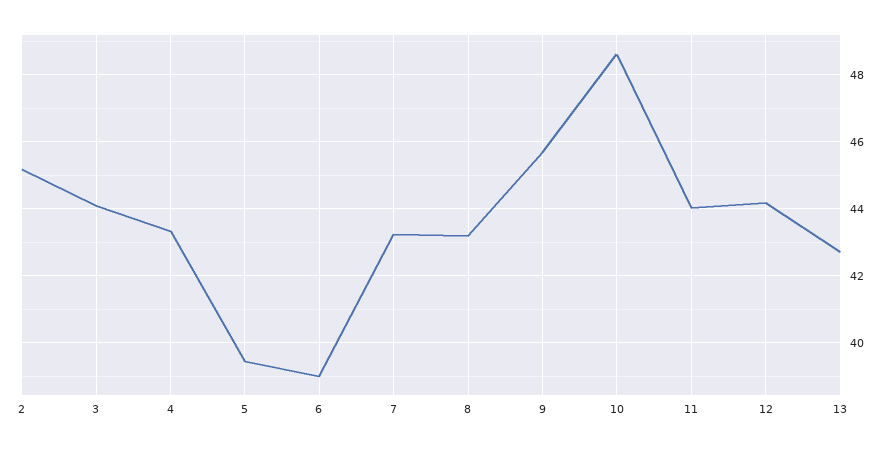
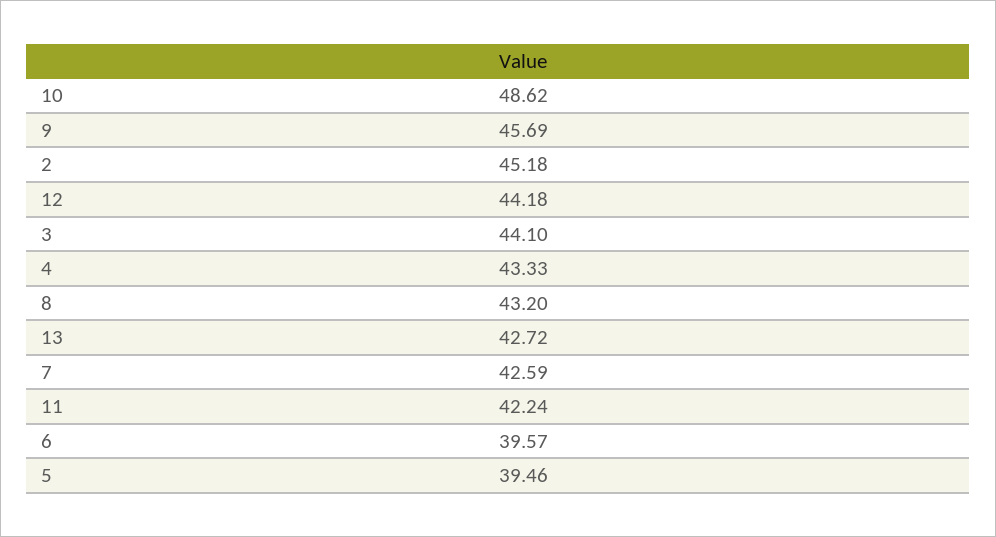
  {
    "2": 45.18,
    "3": 44.1,
    "4": 43.33,
    "5": 39.46,
-   "6": 39,
+   "6": 39.57,
-   "7": 43.2,
+   "7": 42.59,
    "8": 43.2,
    "9": 45.69,
    "10": 48.62,
-   "11": 44,
+   "11": 42.24,
    "12": 44.18,
    "13": 42.72
  }

